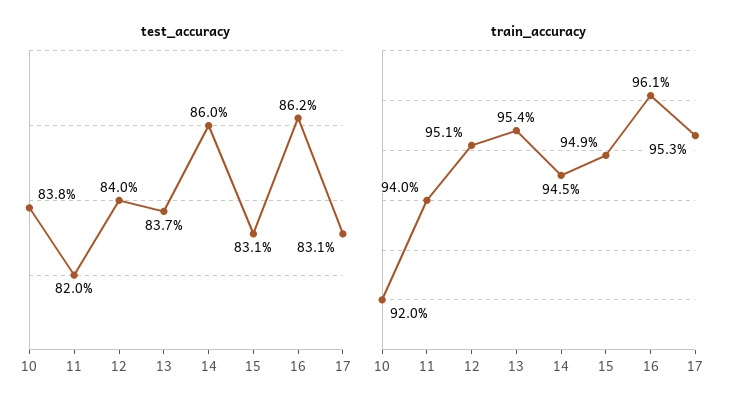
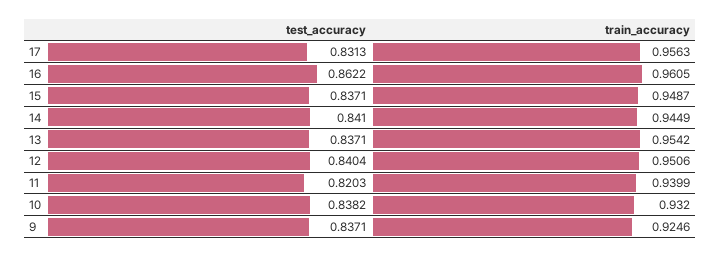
  {
    "test_accuracy": {
      "10": 0.8382,
      "11": 0.8203,
      "12": 0.8404,
      "13": 0.8371,
-     "14": 0.86,
+     "14": 0.841,
-     "15": 0.831,
+     "15": 0.8371,
      "16": 0.8622,
-     "17": 0.8313
+     "17": 0.8313,
+     "9": 0.8371
    },
    "train_accuracy": {
-     "10": 0.92,
+     "10": 0.932,
      "11": 0.9399,
      "12": 0.9506,
      "13": 0.9542,
      "14": 0.9449,
      "15": 0.9487,
      "16": 0.9605,
-     "17": 0.953
+     "17": 0.9563,
+     "9": 0.9246
    }
  }

